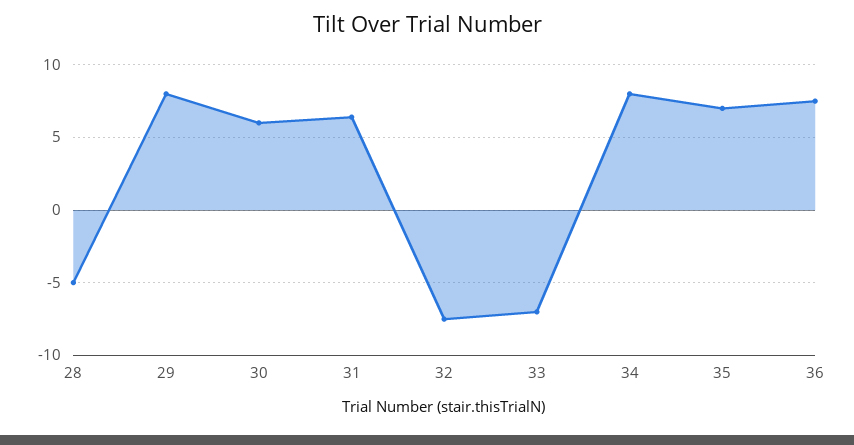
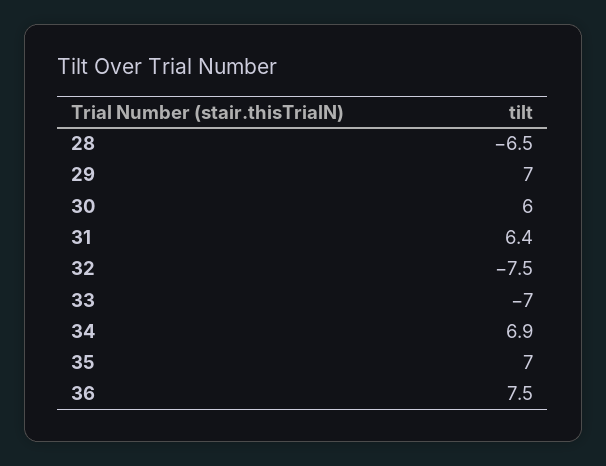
  {
-   "28": -5,
+   "28": -6.5,
-   "29": 8,
+   "29": 7,
    "30": 6,
    "31": 6.4,
    "32": -7.5,
    "33": -7,
-   "34": 8,
+   "34": 6.9,
    "35": 7,
    "36": 7.5
  }

